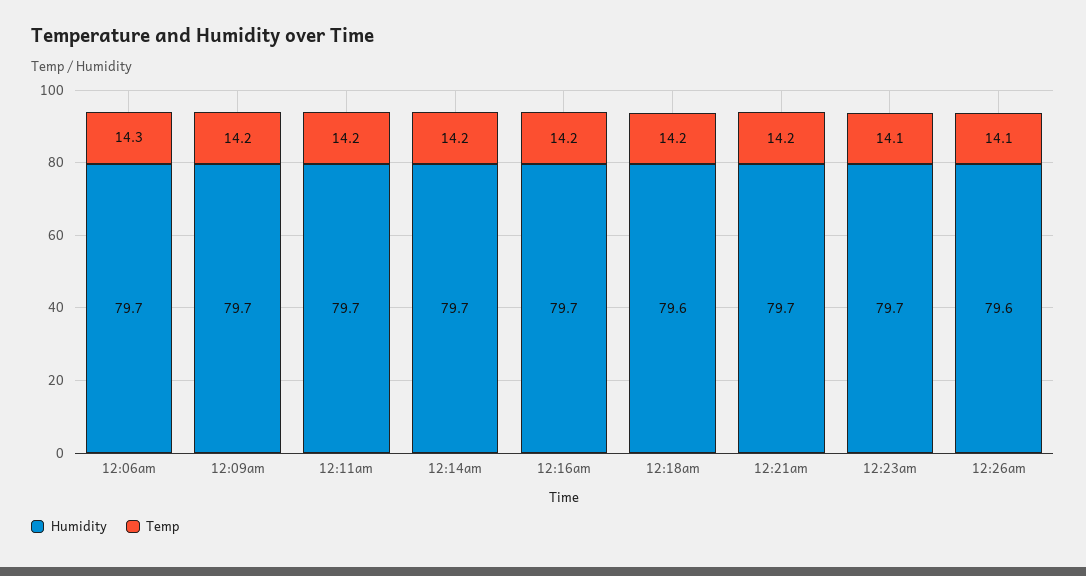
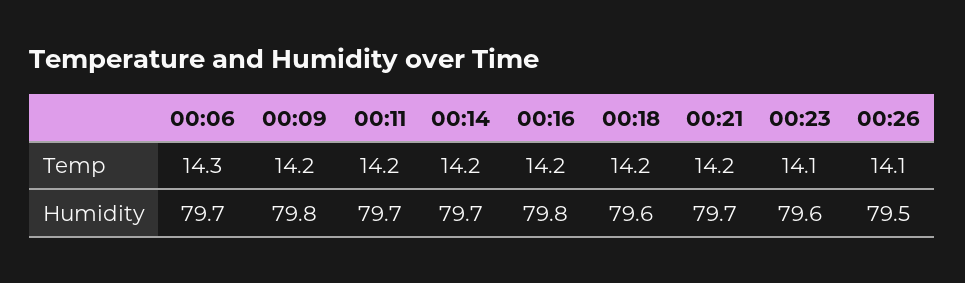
  {
    "Humidity": {
      "12:06am": 79.7,
-     "12:09am": 79.7,
+     "12:09am": 79.8,
      "12:11am": 79.7,
      "12:14am": 79.7,
-     "12:16am": 79.7,
+     "12:16am": 79.8,
      "12:18am": 79.6,
      "12:21am": 79.7,
-     "12:23am": 79.7,
+     "12:23am": 79.6,
-     "12:26am": 79.6
+     "12:26am": 79.5
    },
    "Temp": {
      "12:06am": 14.3,
      "12:09am": 14.2,
      "12:11am": 14.2,
      "12:14am": 14.2,
      "12:16am": 14.2,
      "12:18am": 14.2,
      "12:21am": 14.2,
      "12:23am": 14.1,
      "12:26am": 14.1
    }
  }

